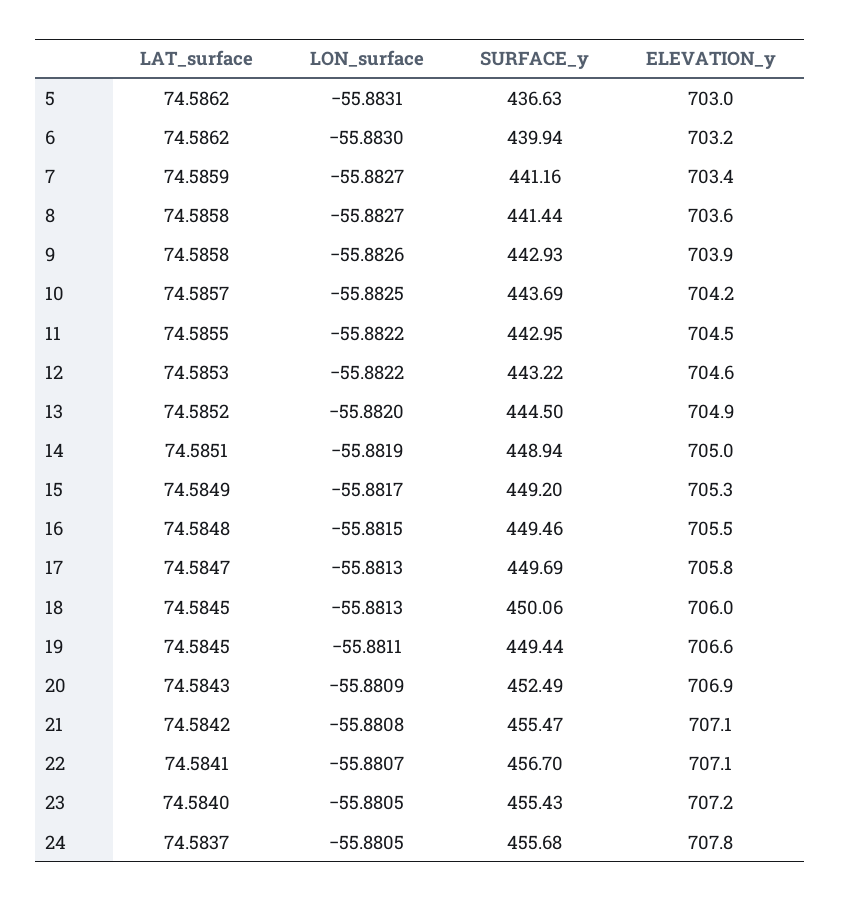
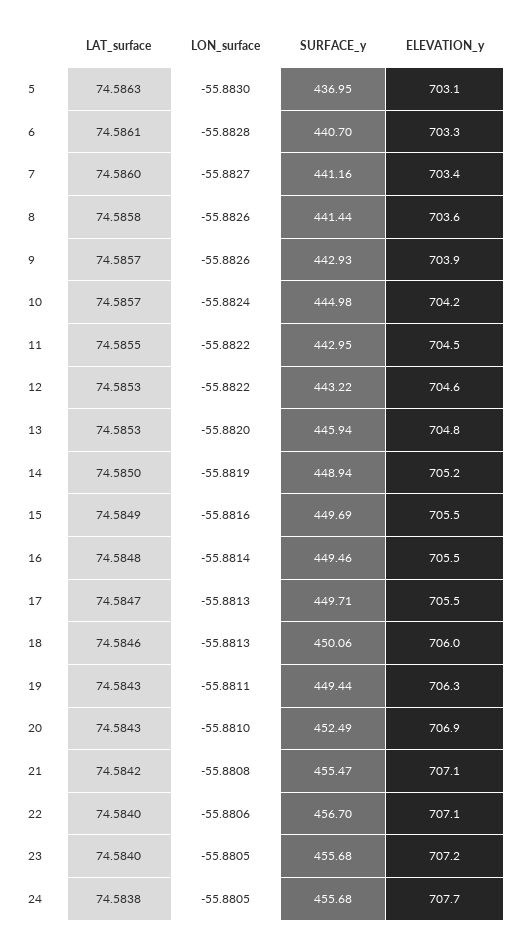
  {
    "LAT_surface": {
-     "5": 74.5862,
+     "5": 74.5863,
-     "6": 74.5862,
+     "6": 74.5861,
-     "7": 74.5859,
+     "7": 74.586,
      "8": 74.5858,
-     "9": 74.5858,
+     "9": 74.5857,
      "10": 74.5857,
      "11": 74.5855,
      "12": 74.5853,
-     "13": 74.5852,
+     "13": 74.5853,
-     "14": 74.5851,
+     "14": 74.585,
      "15": 74.5849,
      "16": 74.5848,
      "17": 74.5847,
-     "18": 74.5845,
+     "18": 74.5846,
-     "19": 74.5845,
+     "19": 74.5843,
      "20": 74.5843,
      "21": 74.5842,
-     "22": 74.5841,
+     "22": 74.584,
      "23": 74.584,
-     "24": 74.5837
+     "24": 74.5838
    },
    "LON_surface": {
-     "5": -55.8831,
+     "5": -55.883,
-     "6": -55.883,
+     "6": -55.8828,
      "7": -55.8827,
-     "8": -55.8827,
+     "8": -55.8826,
      "9": -55.8826,
-     "10": -55.8825,
+     "10": -55.8824,
      "11": -55.8822,
      "12": -55.8822,
      "13": -55.882,
      "14": -55.8819,
-     "15": -55.8817,
+     "15": -55.8816,
-     "16": -55.8815,
+     "16": -55.8814,
      "17": -55.8813,
      "18": -55.8813,
      "19": -55.8811,
-     "20": -55.8809,
+     "20": -55.881,
      "21": -55.8808,
-     "22": -55.8807,
+     "22": -55.8806,
      "23": -55.8805,
      "24": -55.8805
    },
    "SURFACE_y": {
-     "5": 436.63,
+     "5": 436.95,
-     "6": 439.94,
+     "6": 440.7,
      "7": 441.16,
      "8": 441.44,
      "9": 442.93,
-     "10": 443.69,
+     "10": 444.98,
      "11": 442.95,
      "12": 443.22,
-     "13": 444.5,
+     "13": 445.94,
      "14": 448.94,
-     "15": 449.2,
+     "15": 449.69,
      "16": 449.46,
-     "17": 449.69,
+     "17": 449.71,
      "18": 450.06,
      "19": 449.44,
      "20": 452.49,
      "21": 455.47,
      "22": 456.7,
-     "23": 455.43,
+     "23": 455.68,
      "24": 455.68
    },
    "ELEVATION_y": {
-     "5": 703,
+     "5": 703.1,
-     "6": 703.2,
+     "6": 703.3,
      "7": 703.4,
      "8": 703.6,
      "9": 703.9,
      "10": 704.2,
      "11": 704.5,
      "12": 704.6,
-     "13": 704.9,
+     "13": 704.8,
-     "14": 705,
+     "14": 705.2,
-     "15": 705.3,
+     "15": 705.5,
      "16": 705.5,
-     "17": 705.8,
+     "17": 705.5,
      "18": 706,
-     "19": 706.6,
+     "19": 706.3,
      "20": 706.9,
      "21": 707.1,
      "22": 707.1,
      "23": 707.2,
-     "24": 707.8
+     "24": 707.7
    }
  }

